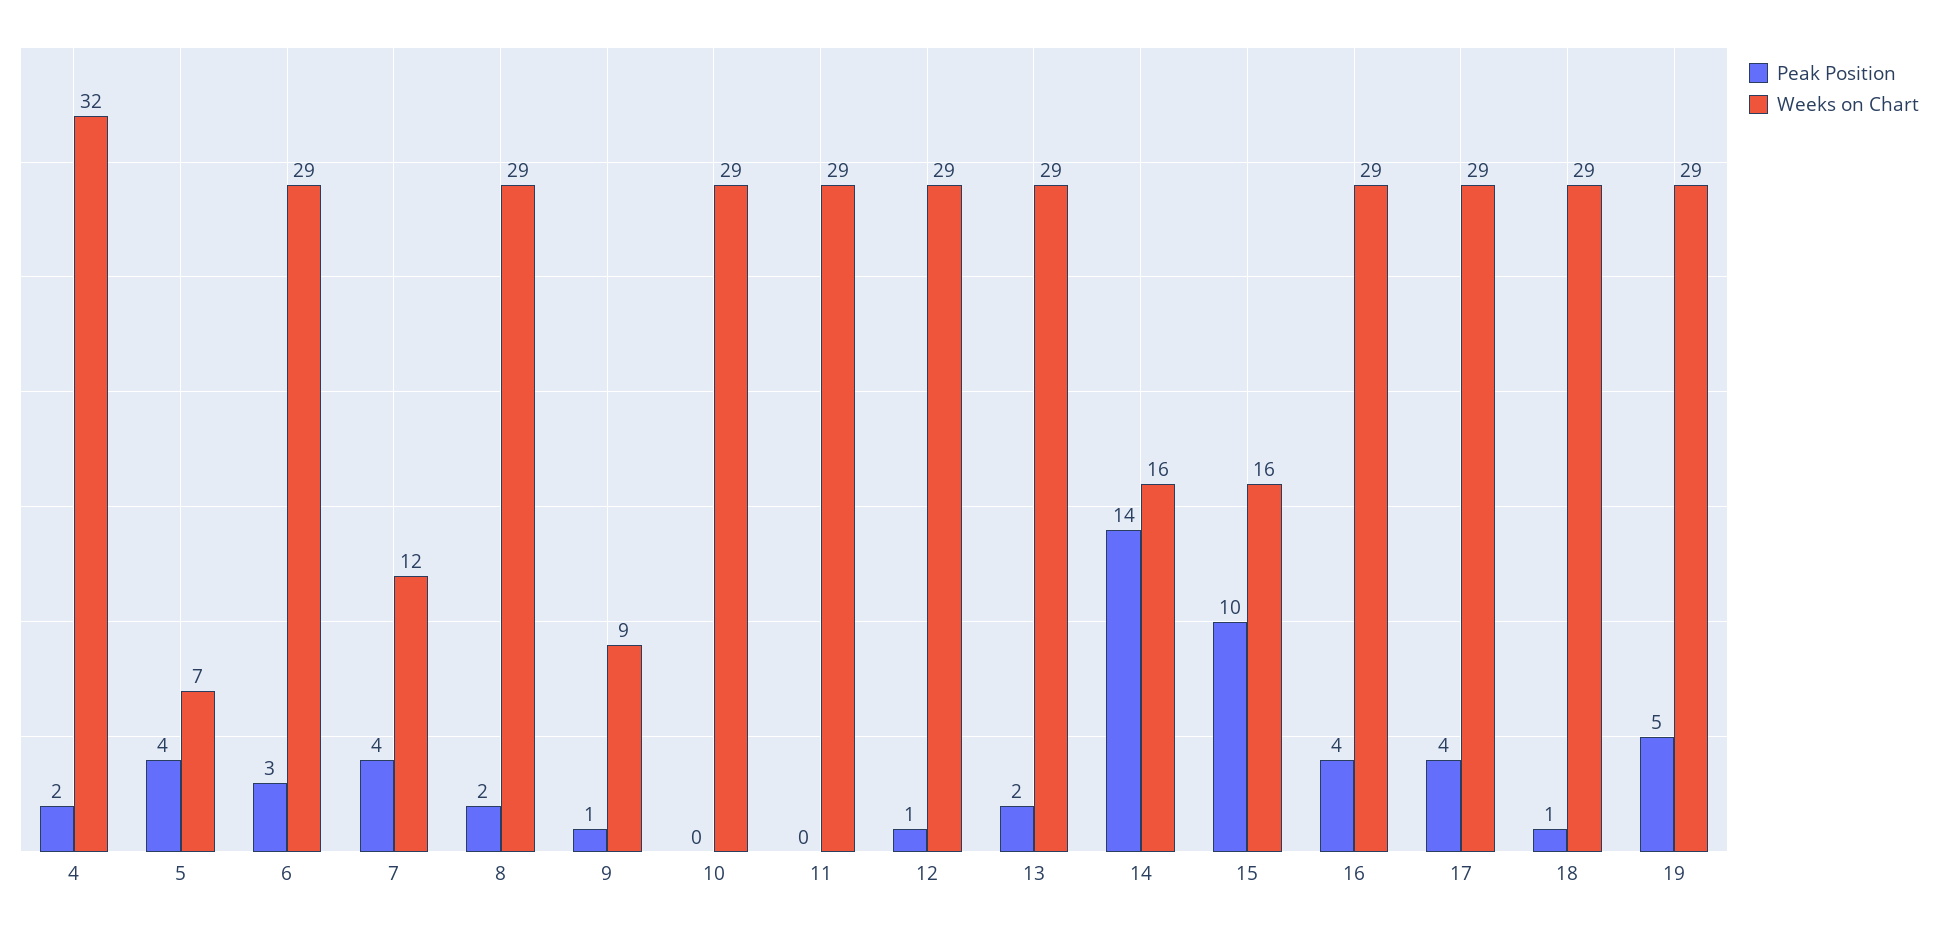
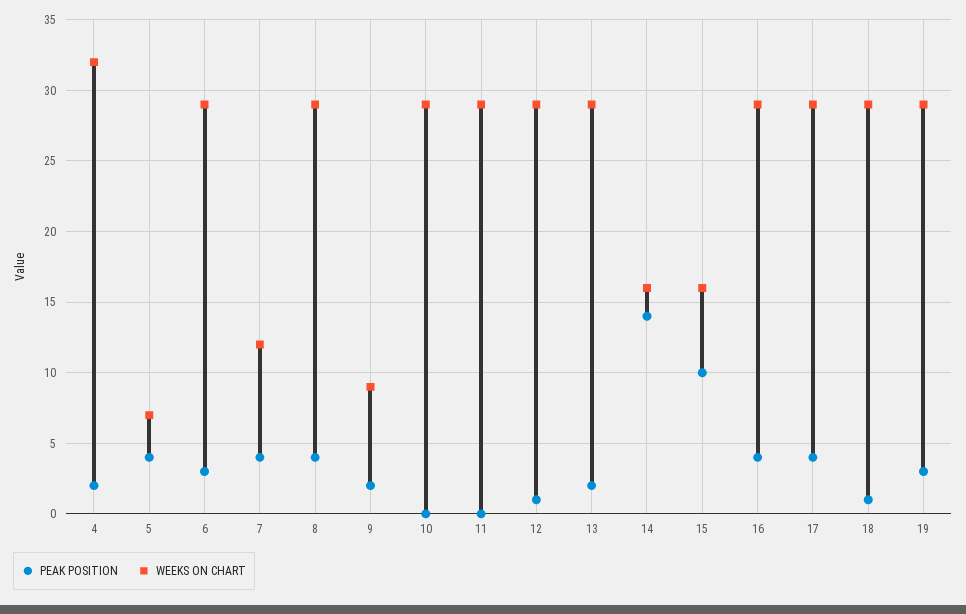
  {
    "Peak Position": {
      "4": 2,
      "5": 4,
      "6": 3,
      "7": 4,
-     "8": 2,
+     "8": 4,
-     "9": 1,
+     "9": 2,
      "10": 0,
      "11": 0,
      "12": 1,
      "13": 2,
      "14": 14,
      "15": 10,
      "16": 4,
      "17": 4,
      "18": 1,
-     "19": 5
+     "19": 3
    },
    "Weeks on Chart": {
      "4": 32,
      "5": 7,
      "6": 29,
      "7": 12,
      "8": 29,
      "9": 9,
      "10": 29,
      "11": 29,
      "12": 29,
      "13": 29,
      "14": 16,
      "15": 16,
      "16": 29,
      "17": 29,
      "18": 29,
      "19": 29
    }
  }

